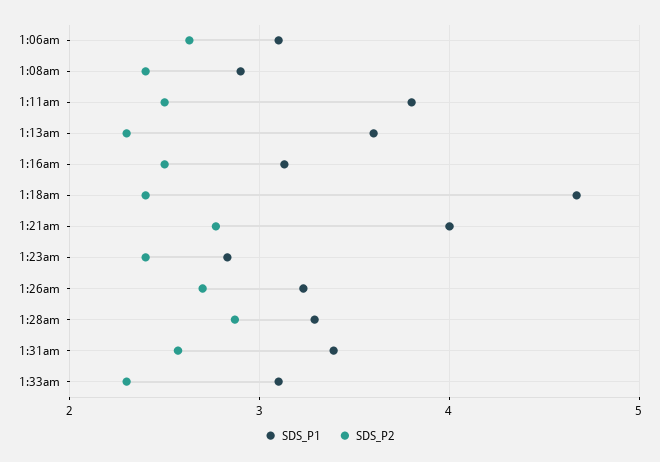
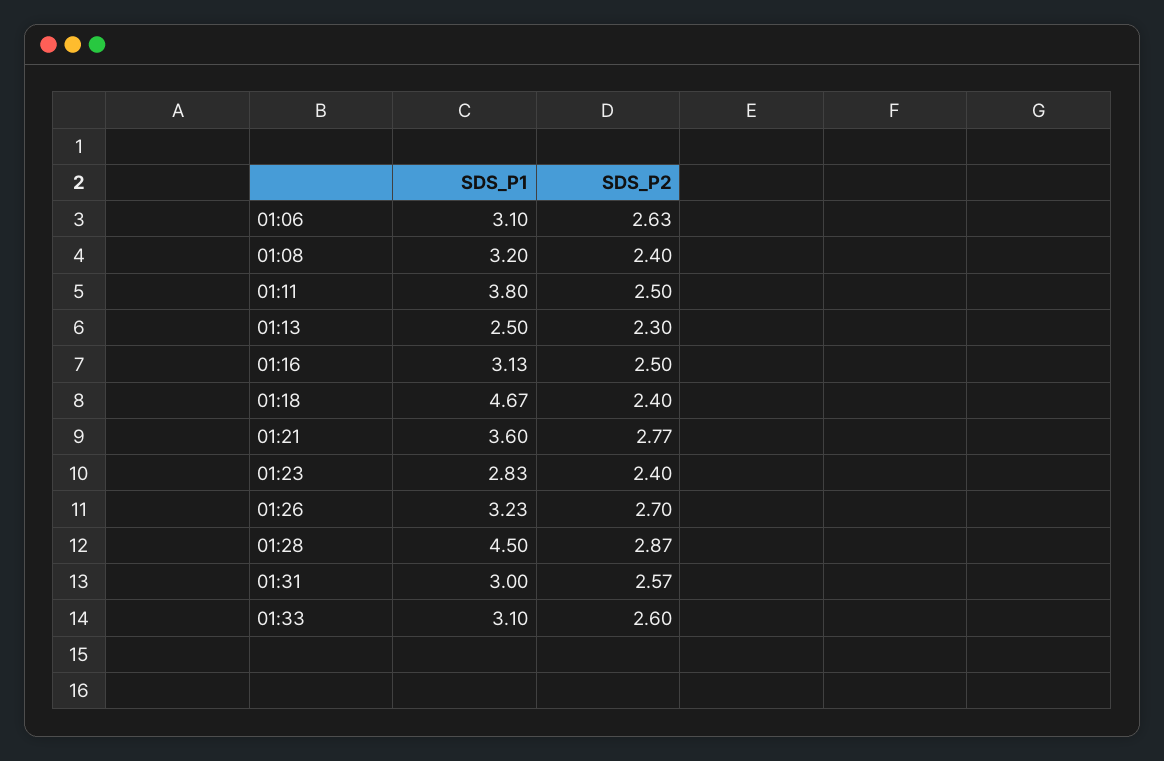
  {
    "SDS_P1": {
      "1:06am": 3.1,
-     "1:08am": 2.9,
+     "1:08am": 3.2,
      "1:11am": 3.8,
-     "1:13am": 3.6,
+     "1:13am": 2.5,
      "1:16am": 3.13,
      "1:18am": 4.67,
-     "1:21am": 4,
+     "1:21am": 3.6,
      "1:23am": 2.83,
      "1:26am": 3.23,
-     "1:28am": 3.3,
+     "1:28am": 4.5,
-     "1:31am": 3.4,
+     "1:31am": 3,
      "1:33am": 3.1
    },
    "SDS_P2": {
      "1:06am": 2.63,
      "1:08am": 2.4,
      "1:11am": 2.5,
      "1:13am": 2.3,
      "1:16am": 2.5,
      "1:18am": 2.4,
      "1:21am": 2.77,
      "1:23am": 2.4,
      "1:26am": 2.7,
      "1:28am": 2.87,
      "1:31am": 2.57,
-     "1:33am": 2.3
+     "1:33am": 2.6
    }
  }

